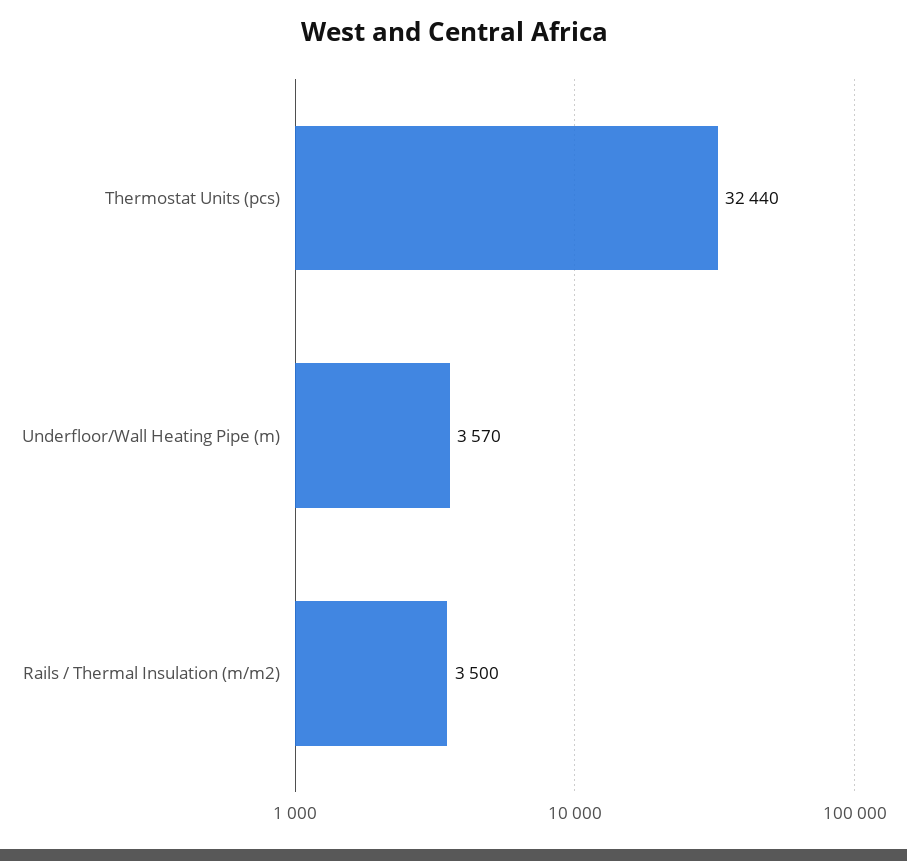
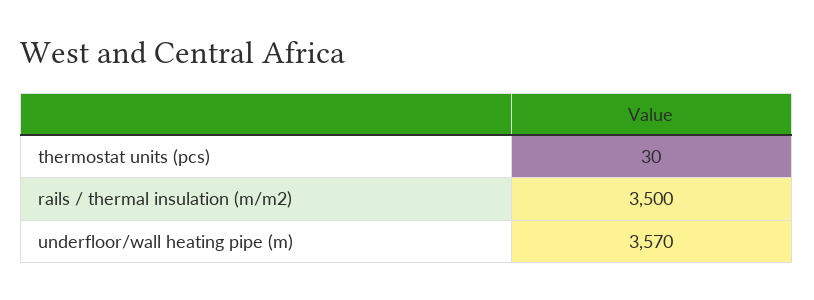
  {
-   "Thermostat Units (pcs)": 32440,
+   "Thermostat Units (pcs)": 30,
    "Underfloor/Wall Heating Pipe (m)": 3570,
    "Rails / Thermal Insulation (m/m2)": 3500
  }

